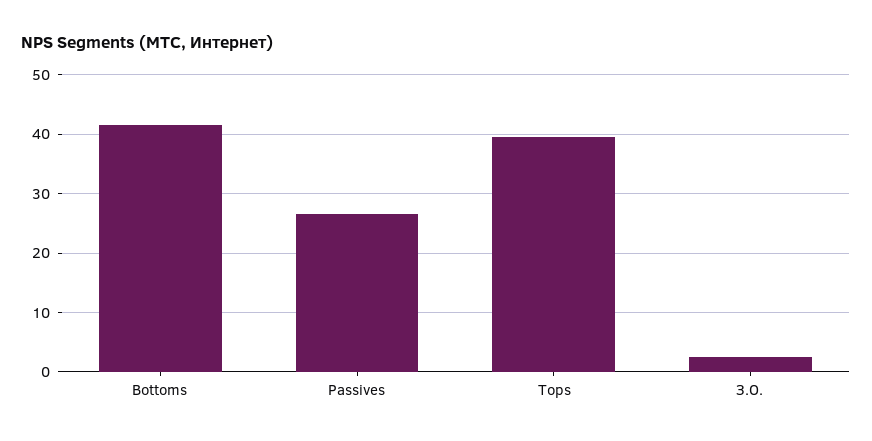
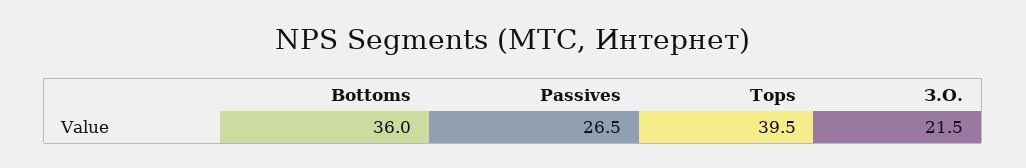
  {
-   "Bottoms": 42,
+   "Bottoms": 36,
    "Passives": 26.5,
    "Tops": 39.5,
-   "З.О.": 2
+   "З.О.": 21.5
  }

